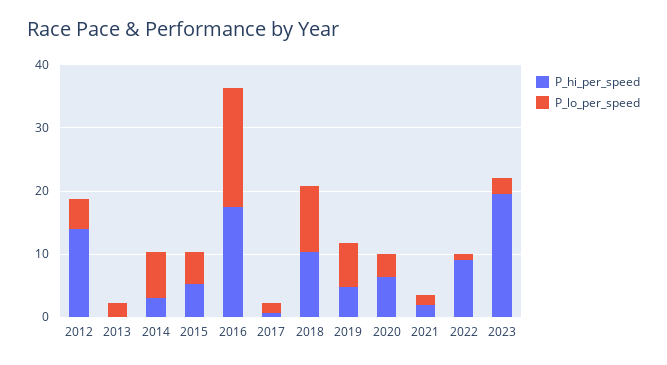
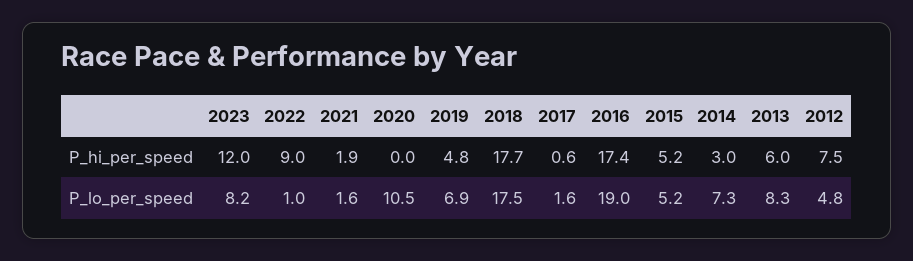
  {
    "P_hi_per_speed": {
-     "2012": 14,
+     "2012": 7.5,
-     "2013": 0,
+     "2013": 6,
      "2014": 3,
      "2015": 5.2,
      "2016": 17.4,
      "2017": 0.6,
-     "2018": 10,
+     "2018": 17.7,
      "2019": 4.8,
-     "2020": 6,
+     "2020": 0,
      "2021": 1.9,
      "2022": 9,
-     "2023": 20
+     "2023": 12
    },
    "P_lo_per_speed": {
      "2012": 4.8,
-     "2013": 2,
+     "2013": 8.3,
      "2014": 7.3,
      "2015": 5.2,
      "2016": 19,
      "2017": 1.6,
-     "2018": 10,
+     "2018": 17.5,
      "2019": 6.9,
-     "2020": 4,
+     "2020": 10.5,
      "2021": 1.6,
      "2022": 1,
-     "2023": 2
+     "2023": 8.2
    }
  }

